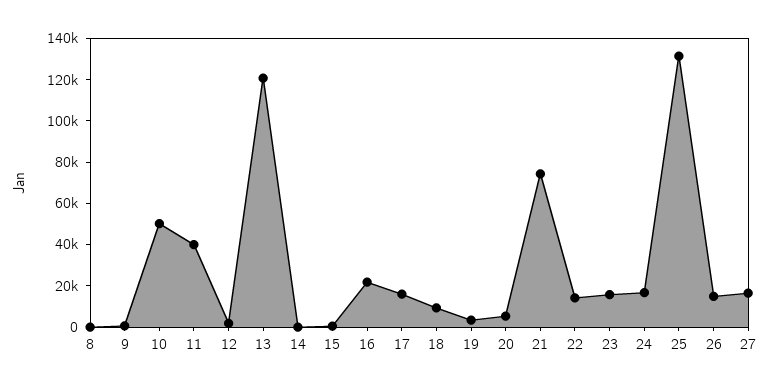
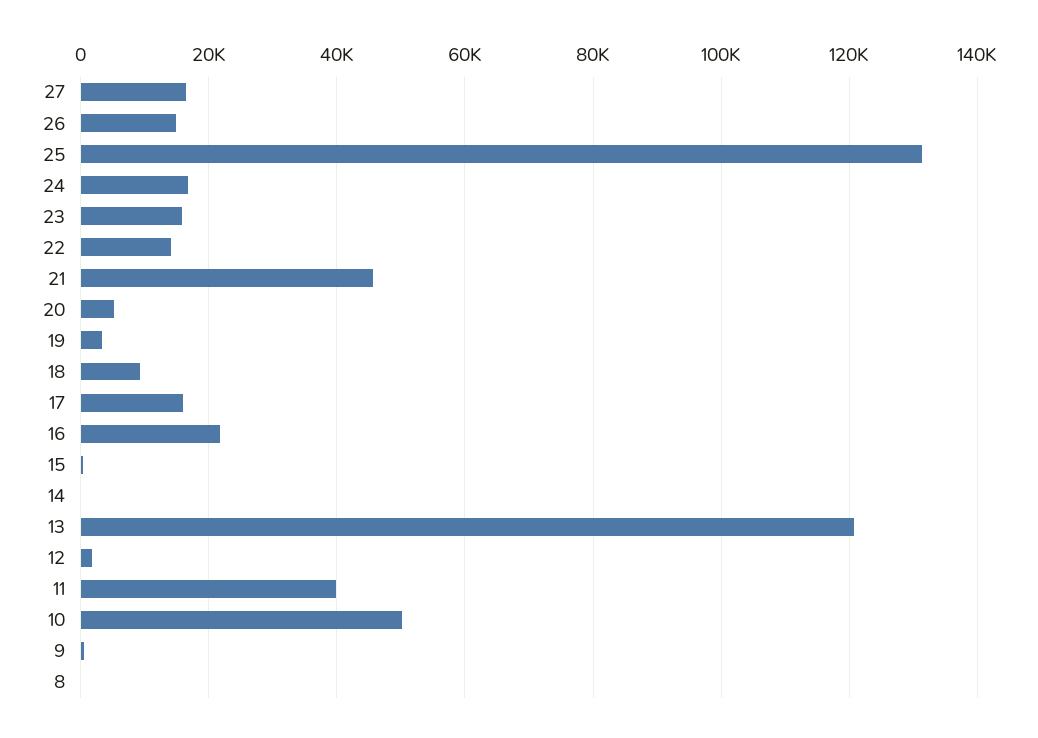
  {
    "8": 0,
    "9": 0,
    "10": 50000,
    "11": 40000,
    "12": 2000,
    "13": 120000,
    "14": 0,
    "15": 0,
    "16": 22000,
    "17": 16000,
    "18": 10000,
    "19": 4000,
    "20": 6000,
-   "21": 75000,
+   "21": 46000,
    "22": 14000,
    "23": 16000,
    "24": 16000,
    "25": 132000,
    "26": 14000,
    "27": 16000
  }

